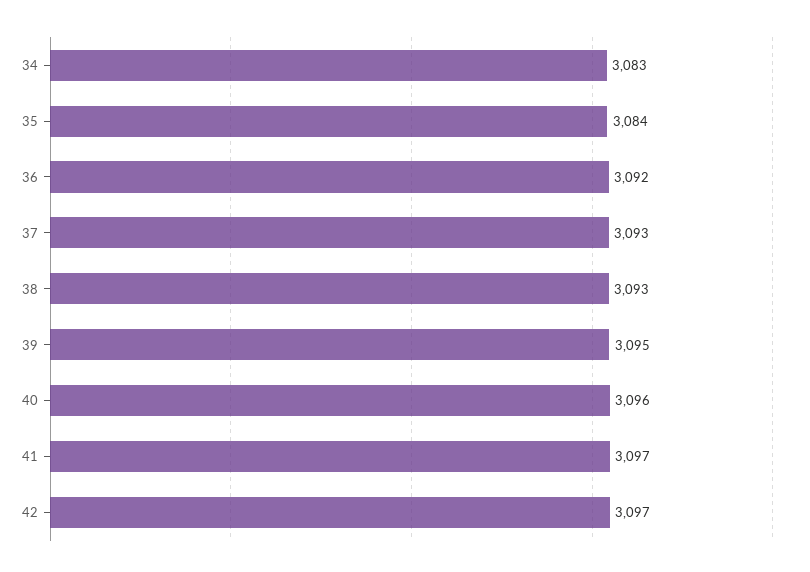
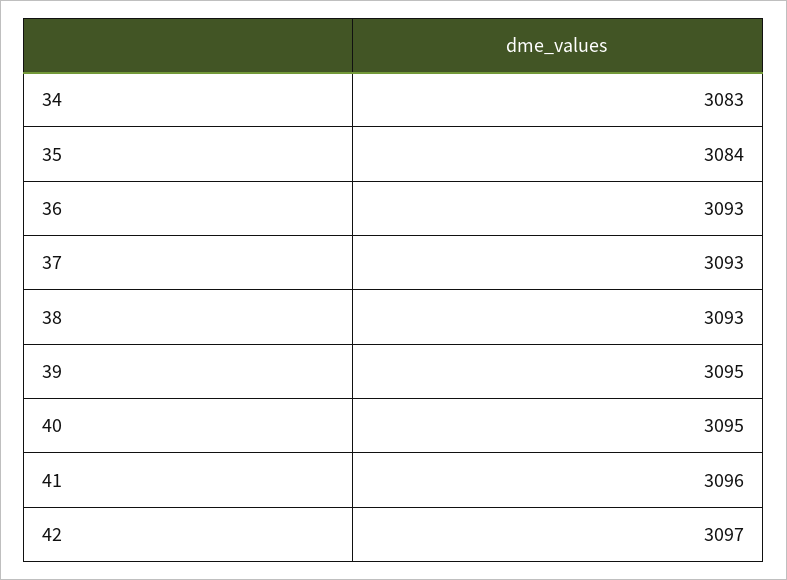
  {
    "34": 3083,
    "35": 3084,
-   "36": 3092,
+   "36": 3093,
    "37": 3093,
    "38": 3093,
    "39": 3095,
-   "40": 3096,
+   "40": 3095,
-   "41": 3097,
+   "41": 3096,
    "42": 3097
  }

